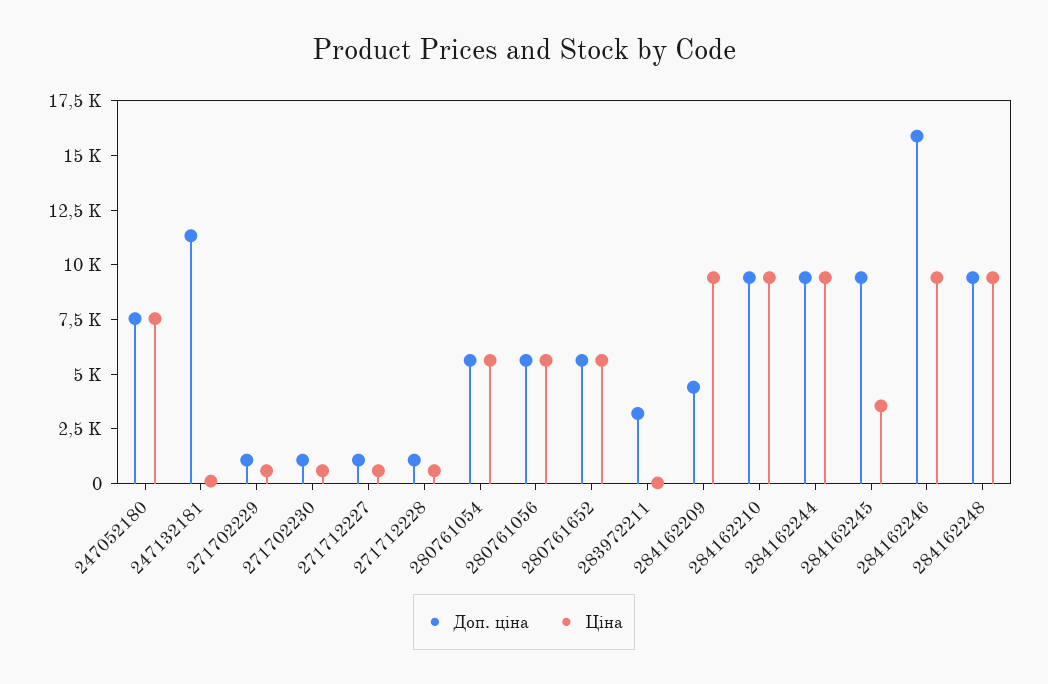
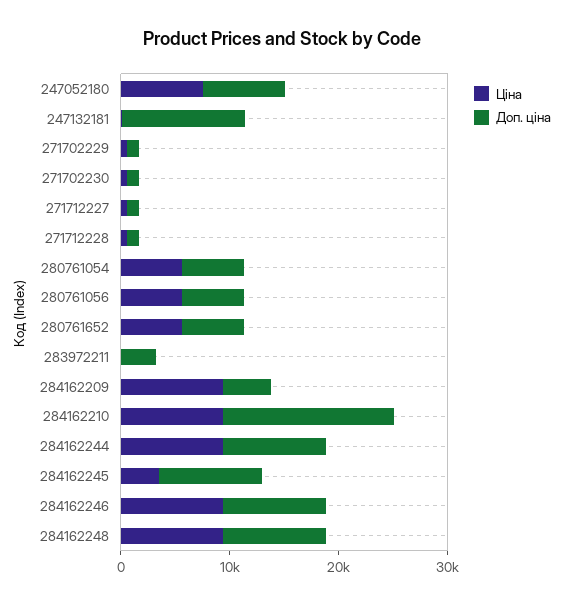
  {
    "Доп. ціна": {
      "247052180": 7500,
      "247132181": 11500,
      "271702229": 1000,
      "271702230": 1000,
      "271712227": 1000,
      "271712228": 1000,
      "280761054": 5500,
      "280761056": 5500,
      "280761652": 5500,
      "283972211": 3000,
      "284162209": 4500,
-     "284162210": 9500,
+     "284162210": 16000,
      "284162244": 9500,
      "284162245": 9500,
-     "284162246": 16000,
+     "284162246": 10000,
      "284162248": 9500
    },
    "Ціна": {
      "247052180": 7500,
      "247132181": 0,
      "271702229": 500,
      "271702230": 500,
      "271712227": 500,
      "271712228": 500,
      "280761054": 5500,
      "280761056": 5500,
      "280761652": 5500,
      "283972211": 0,
      "284162209": 9500,
      "284162210": 9500,
      "284162244": 9500,
      "284162245": 3500,
      "284162246": 9500,
      "284162248": 9500
    }
  }

